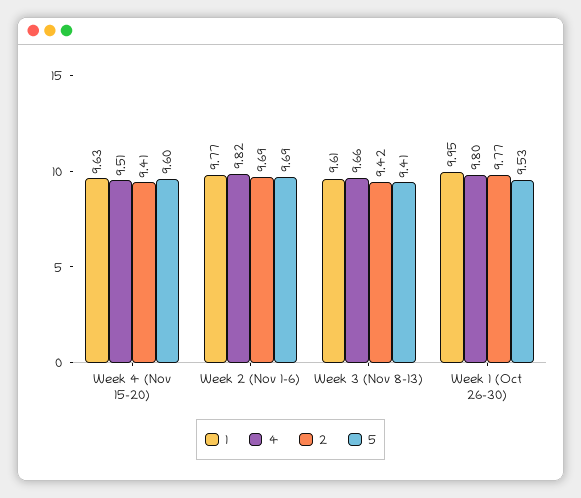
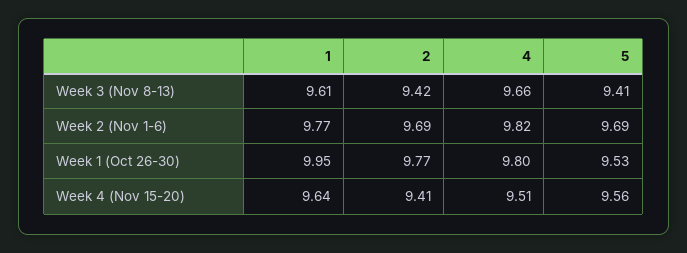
  {
    "1": {
-     "Week 4 (Nov 15-20)": 9.63,
+     "Week 4 (Nov 15-20)": 9.64,
      "Week 2 (Nov 1-6)": 9.77,
      "Week 3 (Nov 8-13)": 9.61,
      "Week 1 (Oct 26-30)": 9.95
    },
    "4": {
      "Week 4 (Nov 15-20)": 9.51,
      "Week 2 (Nov 1-6)": 9.82,
      "Week 3 (Nov 8-13)": 9.66,
      "Week 1 (Oct 26-30)": 9.8
    },
    "2": {
      "Week 4 (Nov 15-20)": 9.41,
      "Week 2 (Nov 1-6)": 9.69,
      "Week 3 (Nov 8-13)": 9.42,
      "Week 1 (Oct 26-30)": 9.77
    },
    "5": {
-     "Week 4 (Nov 15-20)": 9.6,
+     "Week 4 (Nov 15-20)": 9.56,
      "Week 2 (Nov 1-6)": 9.69,
      "Week 3 (Nov 8-13)": 9.41,
      "Week 1 (Oct 26-30)": 9.53
    }
  }

